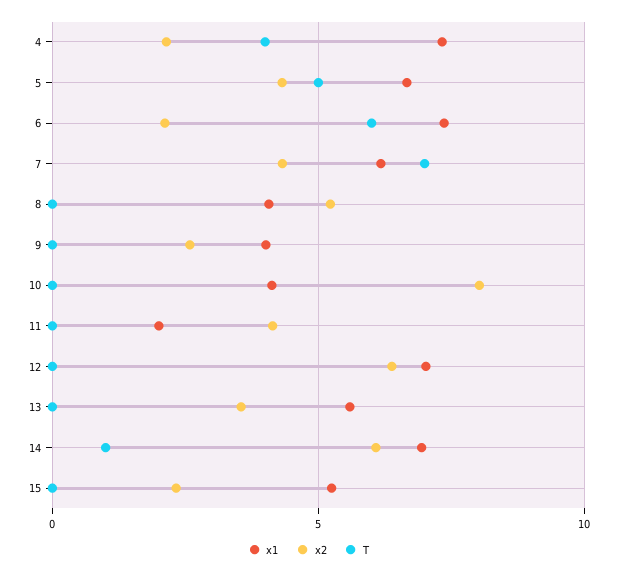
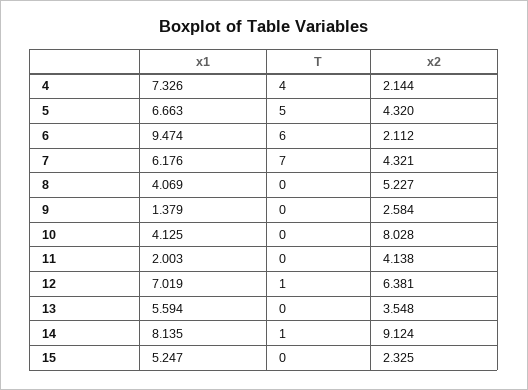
  {
    "x1": {
      "4": 7.326,
      "5": 6.663,
-     "6": 7.5,
+     "6": 9.474,
      "7": 6.176,
      "8": 4.069,
-     "9": 4,
+     "9": 1.379,
      "10": 4.125,
      "11": 2.003,
      "12": 7.019,
      "13": 5.594,
-     "14": 7,
+     "14": 8.135,
      "15": 5.247
    },
    "x2": {
      "4": 2.144,
      "5": 4.32,
      "6": 2.112,
      "7": 4.321,
      "8": 5.227,
      "9": 2.584,
      "10": 8.028,
      "11": 4.138,
      "12": 6.381,
      "13": 3.548,
-     "14": 6,
+     "14": 9.124,
      "15": 2.325
    },
    "T": {
      "4": 4,
      "5": 5,
      "6": 6,
      "7": 7,
      "8": 0,
      "9": 0,
      "10": 0,
      "11": 0,
-     "12": 0,
+     "12": 1,
      "13": 0,
      "14": 1,
      "15": 0
    }
  }

